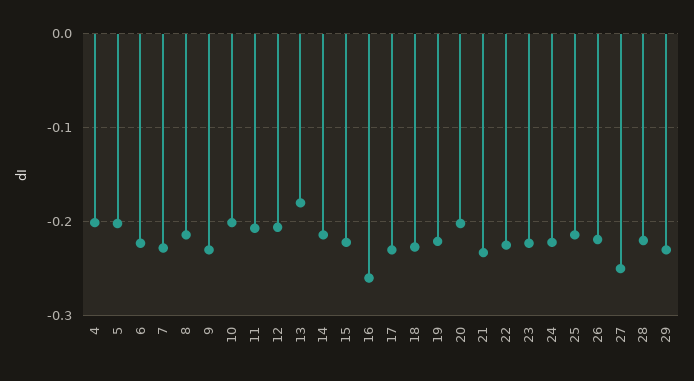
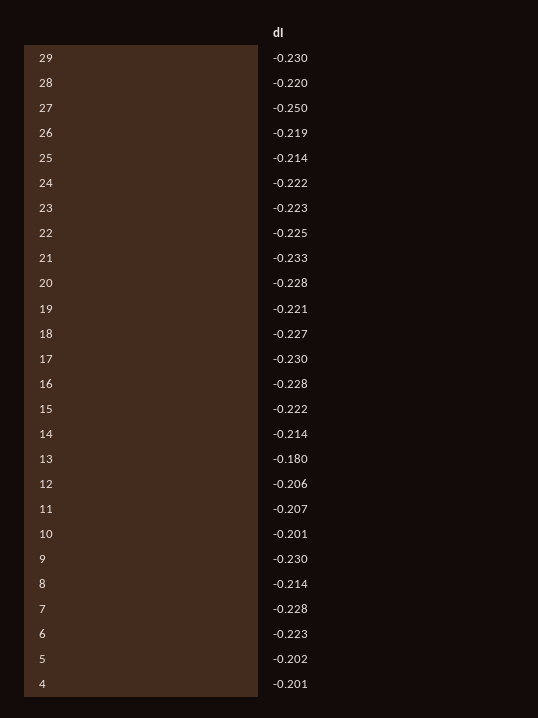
  {
    "4": -0.201,
    "5": -0.202,
    "6": -0.223,
    "7": -0.228,
    "8": -0.214,
    "9": -0.23,
    "10": -0.201,
    "11": -0.207,
    "12": -0.206,
    "13": -0.18,
    "14": -0.214,
    "15": -0.222,
-   "16": -0.26,
+   "16": -0.228,
    "17": -0.23,
    "18": -0.227,
    "19": -0.221,
-   "20": -0.2,
+   "20": -0.228,
    "21": -0.233,
    "22": -0.225,
    "23": -0.223,
    "24": -0.222,
    "25": -0.214,
    "26": -0.219,
    "27": -0.25,
    "28": -0.22,
    "29": -0.23
  }

